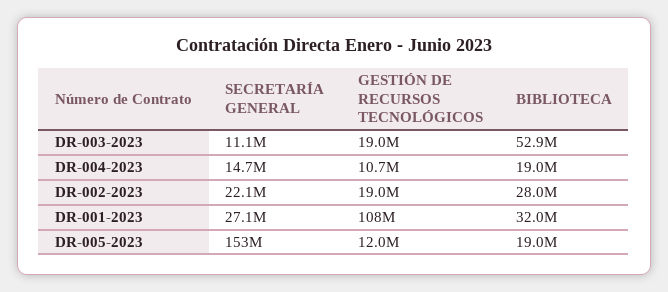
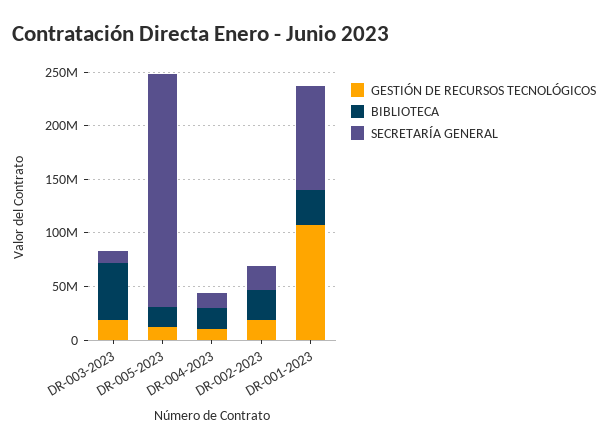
  {
    "SECRETARÍA GENERAL": {
      "DR-003-2023": 11100000,
      "DR-004-2023": 14700000,
      "DR-002-2023": 22100000,
-     "DR-001-2023": 27100000,
+     "DR-001-2023": 100000000,
-     "DR-005-2023": 153000000
+     "DR-005-2023": 220000000
    },
    "GESTIÓN DE RECURSOS TECNOLÓGICOS": {
      "DR-003-2023": 19000000,
      "DR-004-2023": 10700000,
      "DR-002-2023": 19000000,
      "DR-001-2023": 108000000,
      "DR-005-2023": 12000000
    },
    "BIBLIOTECA": {
      "DR-003-2023": 52900000,
      "DR-004-2023": 19000000,
      "DR-002-2023": 28000000,
      "DR-001-2023": 32000000,
      "DR-005-2023": 19000000
    }
  }

